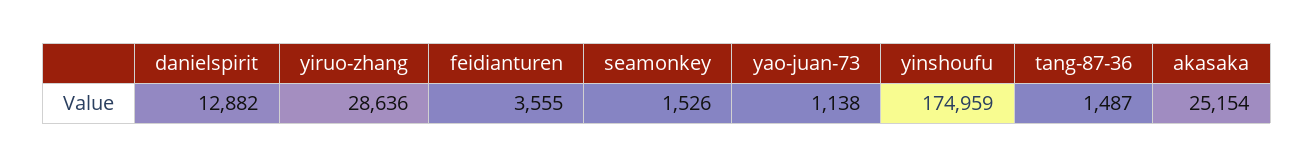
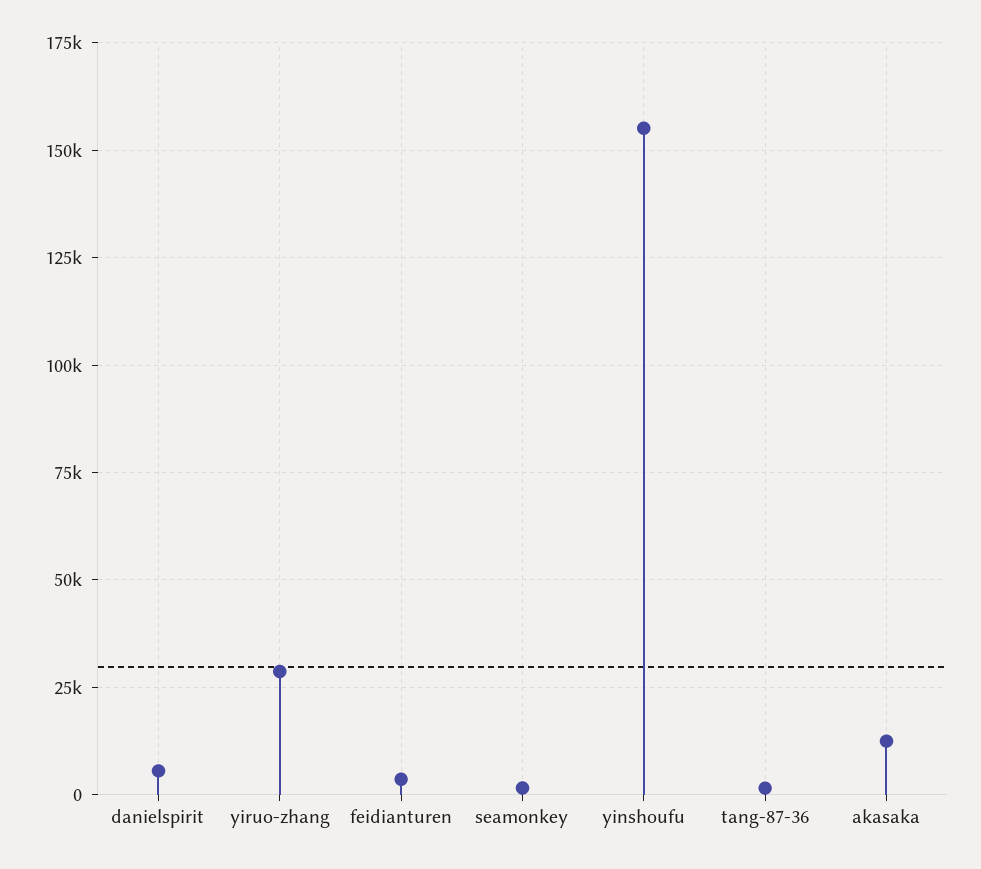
  {
-   "danielspirit": 12882,
+   "danielspirit": 5000,
    "yiruo-zhang": 28636,
    "feidianturen": 3555,
    "seamonkey": 1526,
-   "yao-juan-73": 1138,
-   "yinshoufu": 174959,
+   "yinshoufu": 155000,
    "tang-87-36": 1487,
-   "akasaka": 25154
+   "akasaka": 12500
  }

